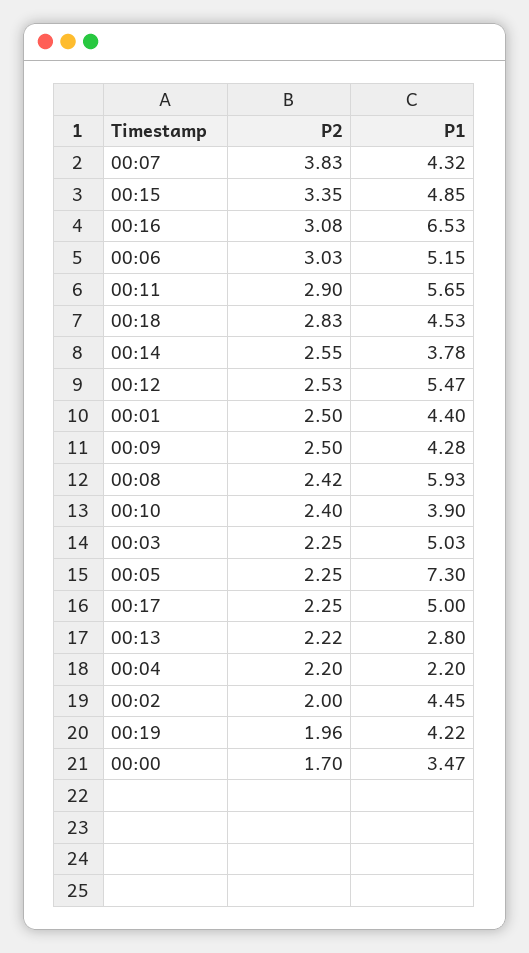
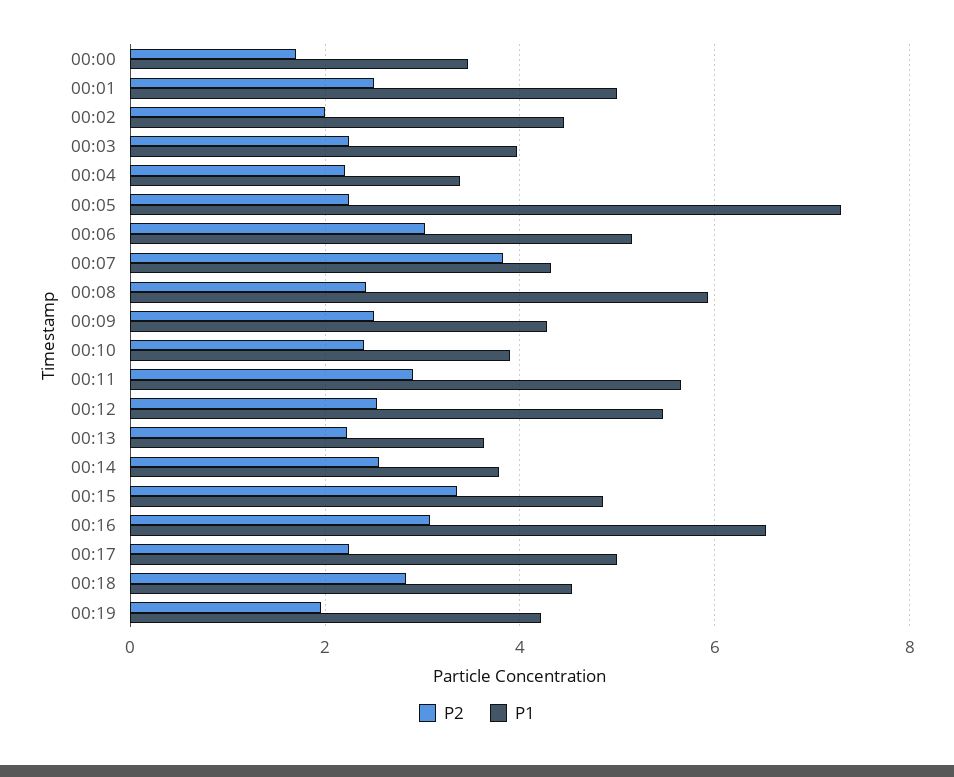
  {
    "P2": {
      "00:07": 3.83,
      "00:15": 3.35,
      "00:16": 3.08,
      "00:06": 3.03,
      "00:11": 2.9,
      "00:18": 2.83,
      "00:14": 2.55,
      "00:12": 2.53,
      "00:01": 2.5,
      "00:09": 2.5,
      "00:08": 2.42,
      "00:10": 2.4,
      "00:03": 2.25,
      "00:05": 2.25,
      "00:17": 2.25,
      "00:13": 2.22,
      "00:04": 2.2,
      "00:02": 2,
      "00:19": 1.96,
      "00:00": 1.7
    },
    "P1": {
      "00:07": 4.32,
      "00:15": 4.85,
      "00:16": 6.53,
      "00:06": 5.15,
      "00:11": 5.65,
      "00:18": 4.53,
      "00:14": 3.78,
      "00:12": 5.47,
-     "00:01": 4.4,
+     "00:01": 5,
      "00:09": 4.28,
      "00:08": 5.93,
      "00:10": 3.9,
-     "00:03": 5.03,
+     "00:03": 4,
      "00:05": 7.3,
      "00:17": 5,
-     "00:13": 2.8,
+     "00:13": 3.6,
-     "00:04": 2.2,
+     "00:04": 3.4,
      "00:02": 4.45,
      "00:19": 4.22,
      "00:00": 3.47
    }
  }

